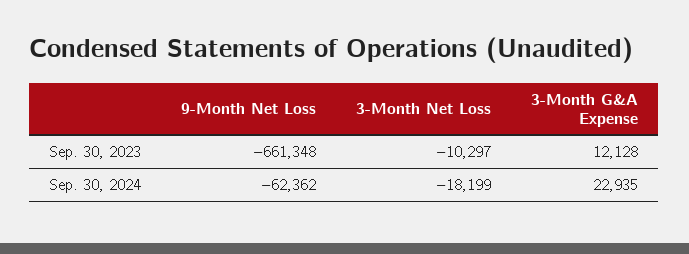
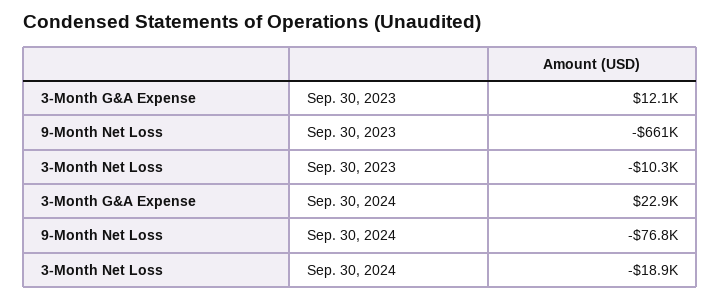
  {
    "9-Month Net Loss": {
      "Sep. 30, 2023": -661348,
-     "Sep. 30, 2024": -62362
+     "Sep. 30, 2024": -76800
    },
    "3-Month Net Loss": {
      "Sep. 30, 2023": -10297,
-     "Sep. 30, 2024": -18199
+     "Sep. 30, 2024": -18900
    },
    "3-Month G&A Expense": {
      "Sep. 30, 2023": 12128,
      "Sep. 30, 2024": 22935
    }
  }

